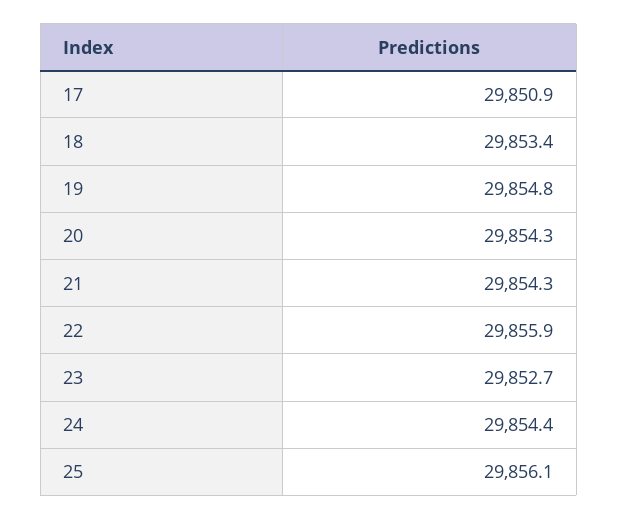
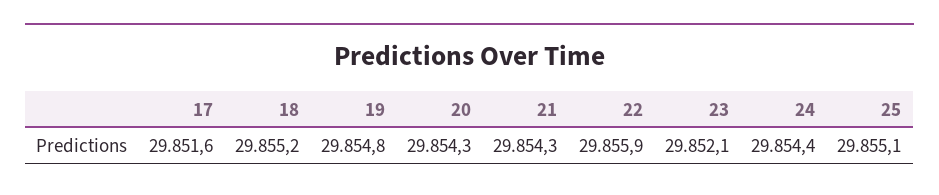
  {
-   "17": 29850.9,
+   "17": 29851.6,
-   "18": 29853.4,
+   "18": 29855.2,
    "19": 29854.8,
    "20": 29854.3,
    "21": 29854.3,
    "22": 29855.9,
-   "23": 29852.7,
+   "23": 29852.1,
    "24": 29854.4,
-   "25": 29856.1
+   "25": 29855.1
  }

